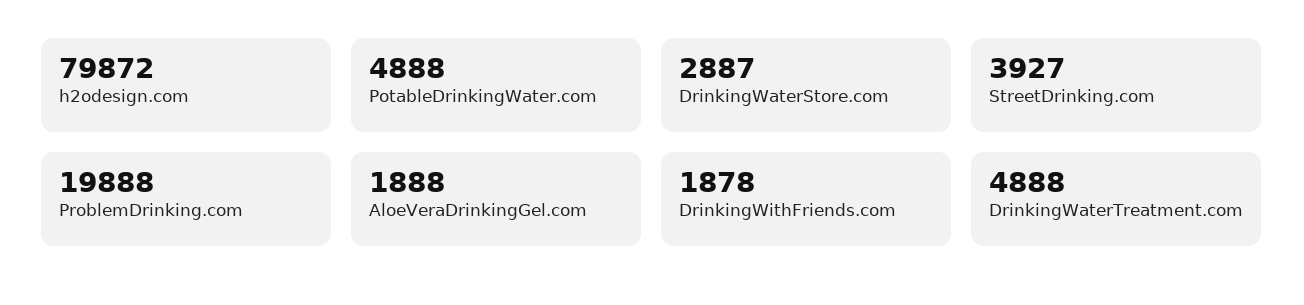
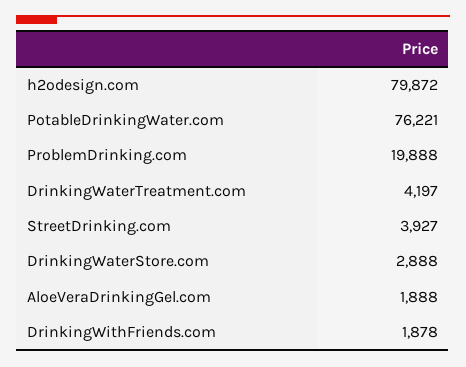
  {
    "h2odesign.com": 79872,
-   "PotableDrinkingWater.com": 4888,
+   "PotableDrinkingWater.com": 76221,
-   "DrinkingWaterStore.com": 2887,
+   "DrinkingWaterStore.com": 2888,
    "StreetDrinking.com": 3927,
    "ProblemDrinking.com": 19888,
    "AloeVeraDrinkingGel.com": 1888,
    "DrinkingWithFriends.com": 1878,
-   "DrinkingWaterTreatment.com": 4888
+   "DrinkingWaterTreatment.com": 4197
  }

